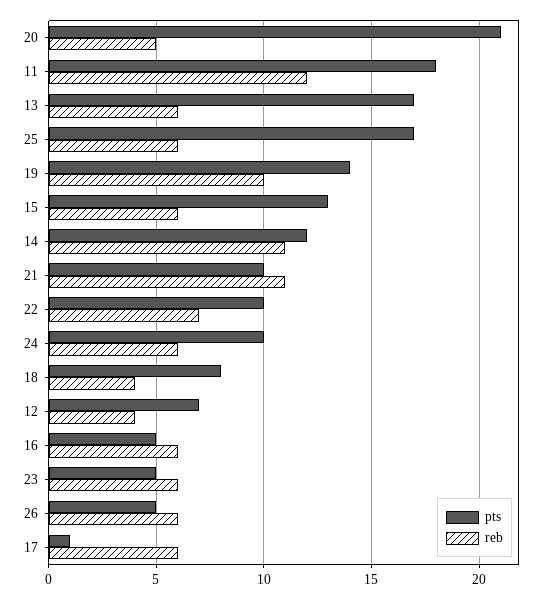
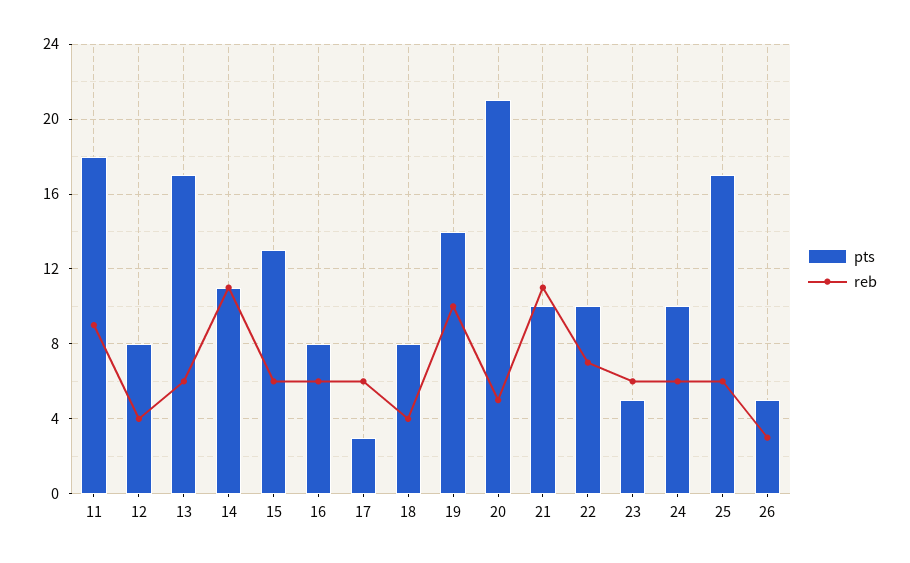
  {
    "pts": {
      "20": 21,
      "11": 18,
      "13": 17,
      "25": 17,
      "19": 14,
      "15": 13,
-     "14": 12,
+     "14": 11,
      "21": 10,
      "22": 10,
      "24": 10,
      "18": 8,
-     "12": 7,
+     "12": 8,
-     "16": 5,
+     "16": 8,
      "23": 5,
      "26": 5,
-     "17": 1
+     "17": 3
    },
    "reb": {
      "20": 5,
-     "11": 12,
+     "11": 9,
      "13": 6,
      "25": 6,
      "19": 10,
      "15": 6,
      "14": 11,
      "21": 11,
      "22": 7,
      "24": 6,
      "18": 4,
      "12": 4,
      "16": 6,
      "23": 6,
-     "26": 6,
+     "26": 3,
      "17": 6
    }
  }

